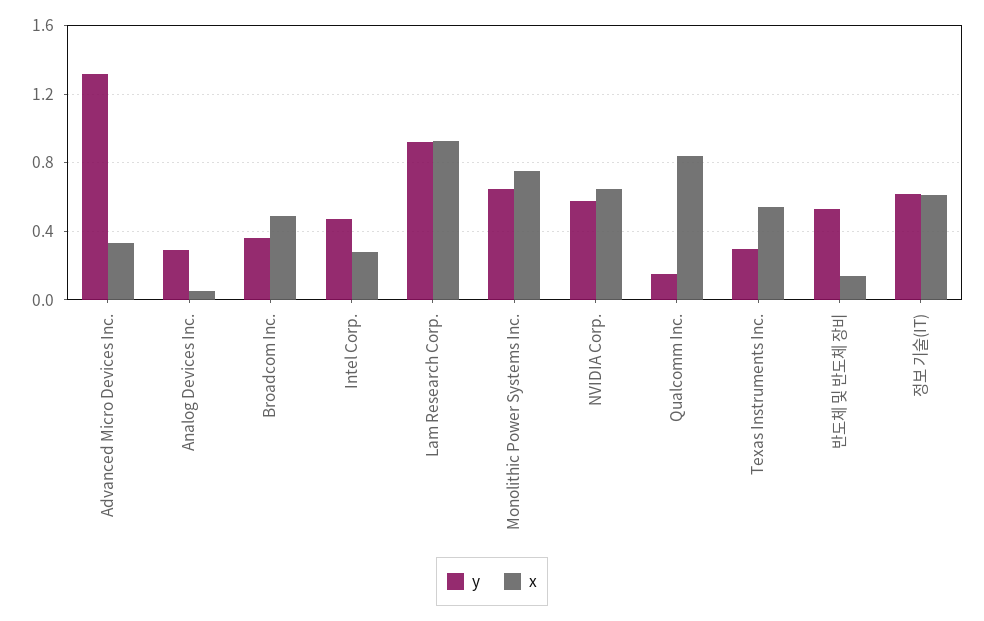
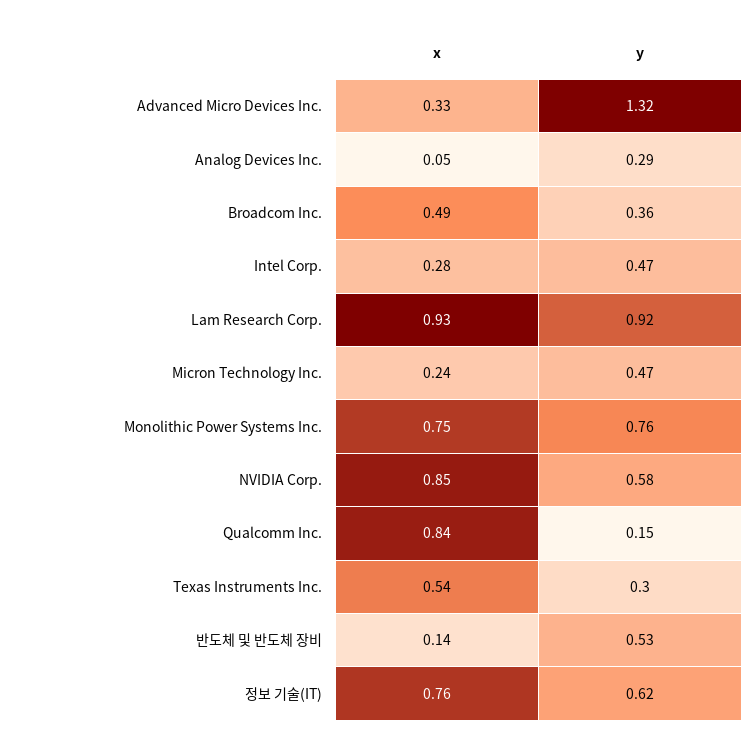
  {
    "y": {
      "Advanced Micro Devices Inc.": 1.32,
      "Analog Devices Inc.": 0.29,
      "Broadcom Inc.": 0.36,
      "Intel Corp.": 0.47,
      "Lam Research Corp.": 0.92,
-     "Monolithic Power Systems Inc.": 0.65,
+     "Monolithic Power Systems Inc.": 0.76,
      "NVIDIA Corp.": 0.58,
      "Qualcomm Inc.": 0.15,
      "Texas Instruments Inc.": 0.3,
      "반도체 및 반도체 장비": 0.53,
-     "정보 기술(IT)": 0.62
+     "정보 기술(IT)": 0.62,
+     "Micron Technology Inc.": 0.47
    },
    "x": {
      "Advanced Micro Devices Inc.": 0.33,
      "Analog Devices Inc.": 0.05,
      "Broadcom Inc.": 0.49,
      "Intel Corp.": 0.28,
      "Lam Research Corp.": 0.93,
      "Monolithic Power Systems Inc.": 0.75,
-     "NVIDIA Corp.": 0.65,
+     "NVIDIA Corp.": 0.85,
      "Qualcomm Inc.": 0.84,
      "Texas Instruments Inc.": 0.54,
      "반도체 및 반도체 장비": 0.14,
-     "정보 기술(IT)": 0.6
+     "정보 기술(IT)": 0.76,
+     "Micron Technology Inc.": 0.24
    }
  }

